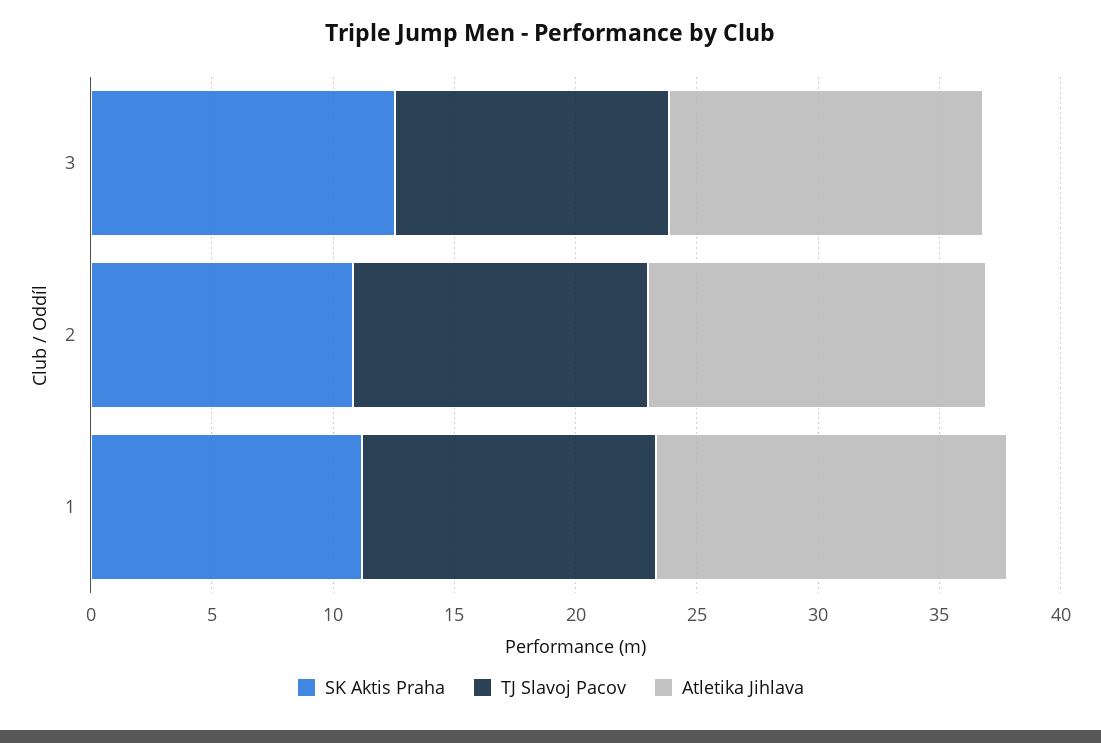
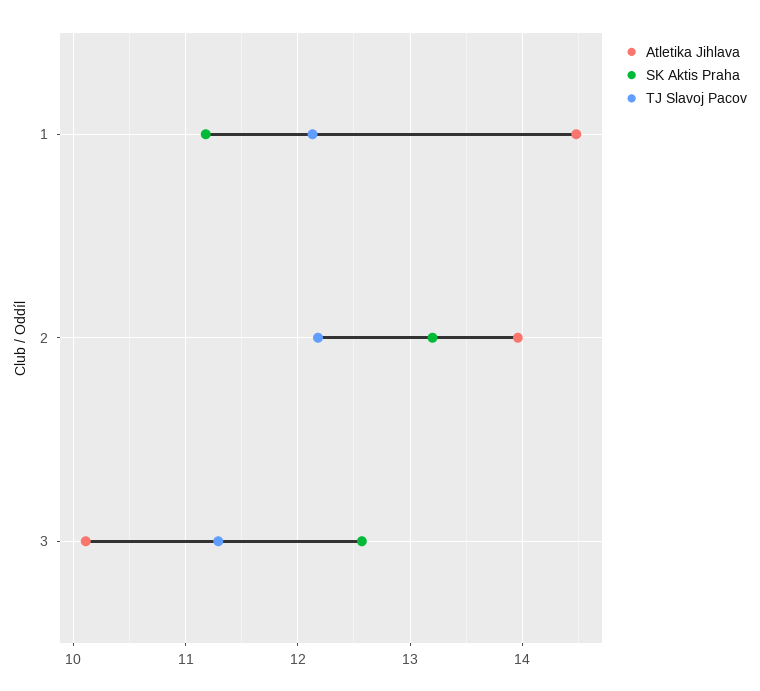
  {
    "SK Aktis Praha": {
      "3": 12.6,
-     "2": 11,
+     "2": 13.2,
      "1": 11.2
    },
    "TJ Slavoj Pacov": {
      "3": 11.3,
      "2": 12.2,
      "1": 12.1
    },
    "Atletika Jihlava": {
-     "3": 13,
+     "3": 10.1,
      "2": 14,
      "1": 14.5
    }
  }

